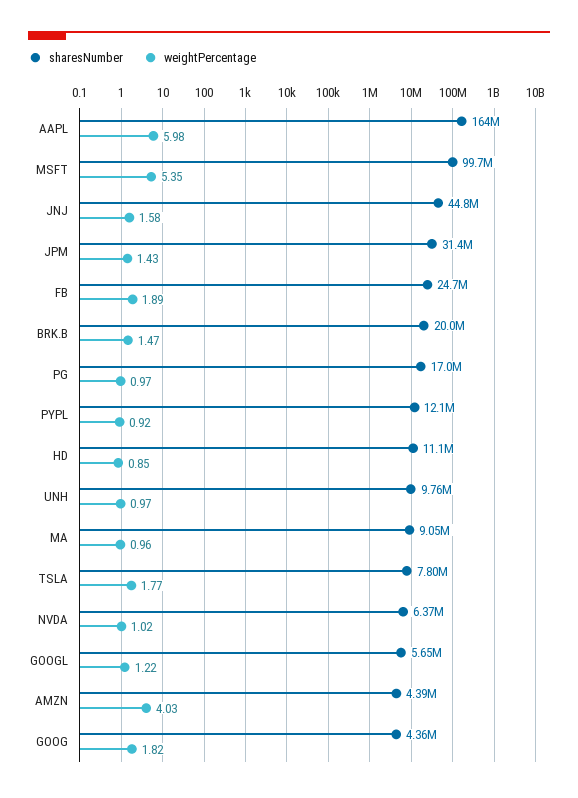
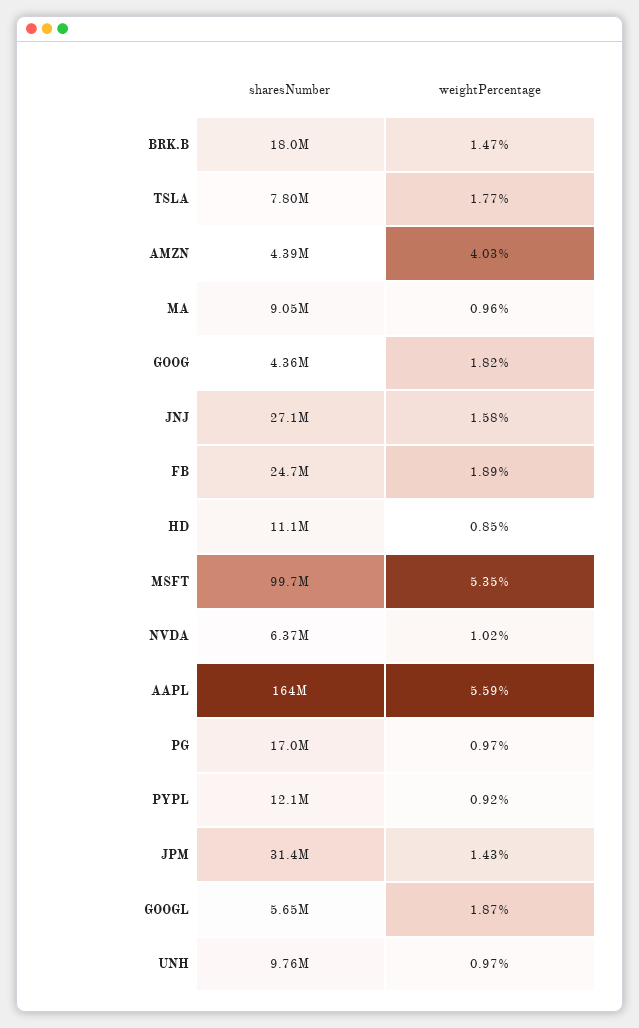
  {
    "sharesNumber": {
      "AAPL": 164000000,
      "MSFT": 99700000,
-     "JNJ": 44800000,
+     "JNJ": 27100000,
      "JPM": 31400000,
      "FB": 24700000,
-     "BRK.B": 20000000,
+     "BRK.B": 18000000,
      "PG": 17000000,
      "PYPL": 12100000,
      "HD": 11100000,
      "UNH": 9760000,
      "MA": 9050000,
      "TSLA": 7800000,
      "NVDA": 6370000,
      "GOOGL": 5650000,
      "AMZN": 4390000,
      "GOOG": 4360000
    },
    "weightPercentage": {
-     "AAPL": 5.98,
+     "AAPL": 5.59,
      "MSFT": 5.35,
      "JNJ": 1.58,
      "JPM": 1.43,
      "FB": 1.89,
      "BRK.B": 1.47,
      "PG": 0.97,
      "PYPL": 0.92,
      "HD": 0.85,
      "UNH": 0.97,
      "MA": 0.96,
      "TSLA": 1.77,
      "NVDA": 1.02,
-     "GOOGL": 1.22,
+     "GOOGL": 1.87,
      "AMZN": 4.03,
      "GOOG": 1.82
    }
  }

